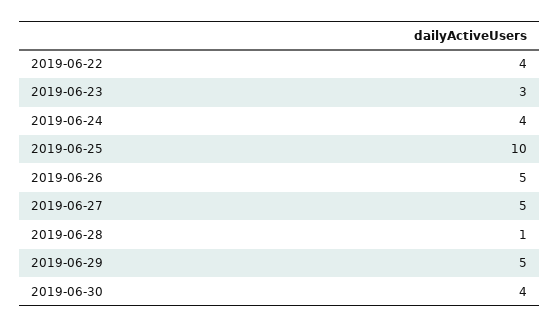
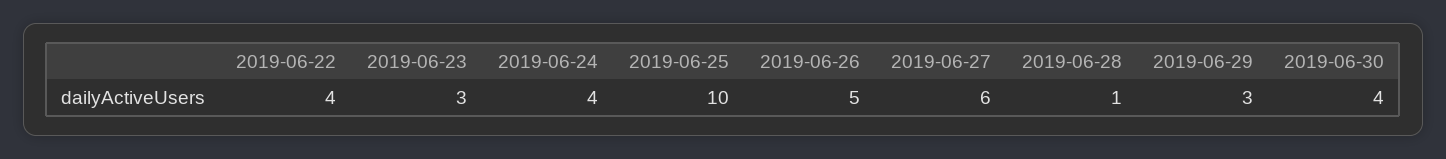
  {
    "2019-06-22": 4,
    "2019-06-23": 3,
    "2019-06-24": 4,
    "2019-06-25": 10,
    "2019-06-26": 5,
-   "2019-06-27": 5,
+   "2019-06-27": 6,
    "2019-06-28": 1,
-   "2019-06-29": 5,
+   "2019-06-29": 3,
    "2019-06-30": 4
  }

